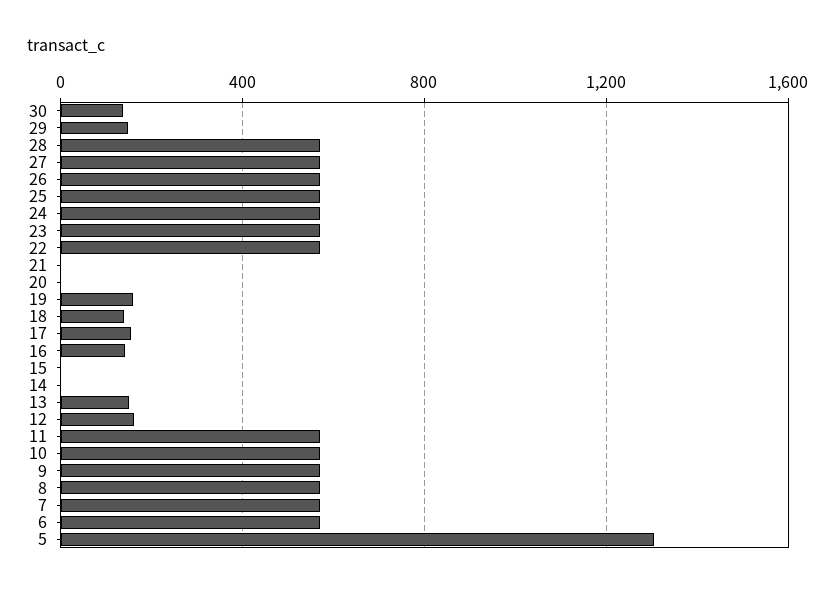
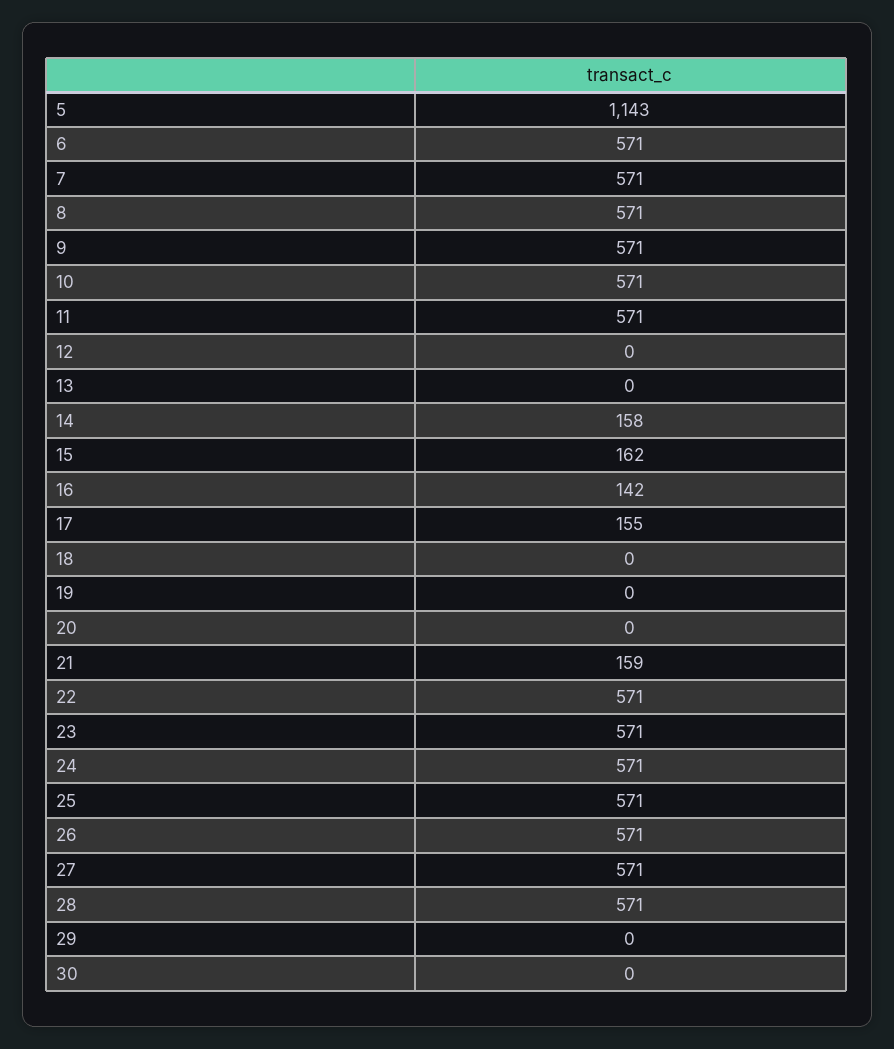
  {
-   "30": 150,
+   "30": 0,
-   "29": 150,
+   "29": 0,
    "28": 571,
    "27": 571,
    "26": 571,
    "25": 571,
    "24": 571,
    "23": 571,
    "22": 571,
-   "21": 0,
+   "21": 159,
    "20": 0,
-   "19": 150,
+   "19": 0,
-   "18": 150,
+   "18": 0,
    "17": 155,
    "16": 142,
-   "15": 0,
+   "15": 162,
-   "14": 0,
+   "14": 158,
-   "13": 150,
+   "13": 0,
-   "12": 150,
+   "12": 0,
    "11": 571,
    "10": 571,
    "9": 571,
    "8": 571,
    "7": 571,
    "6": 571,
-   "5": 1300
+   "5": 1143
  }

